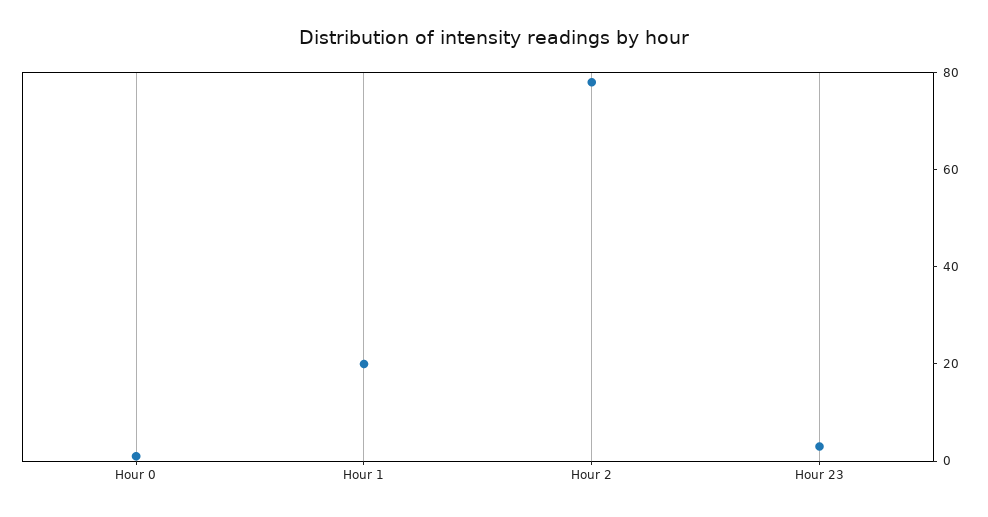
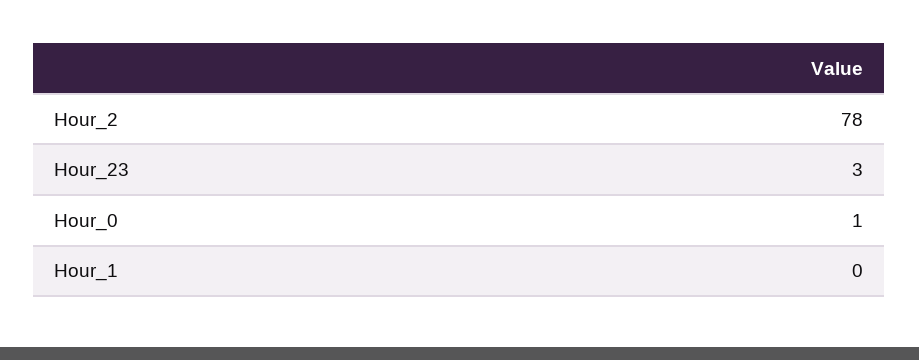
  {
    "Hour 0": 1,
-   "Hour 1": 20,
+   "Hour 1": 0,
    "Hour 2": 78,
    "Hour 23": 3
  }

